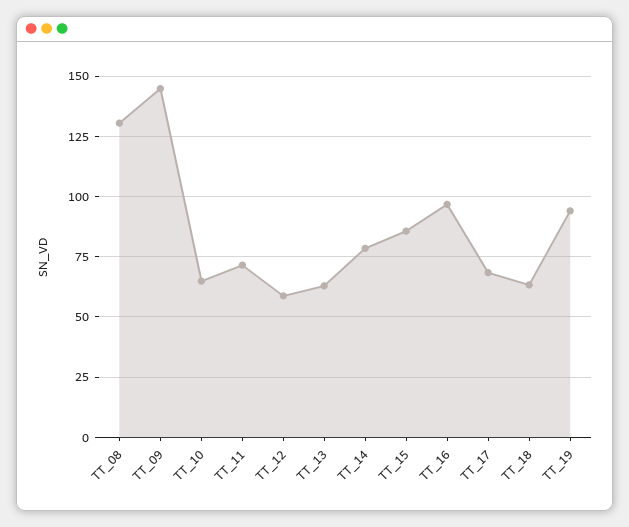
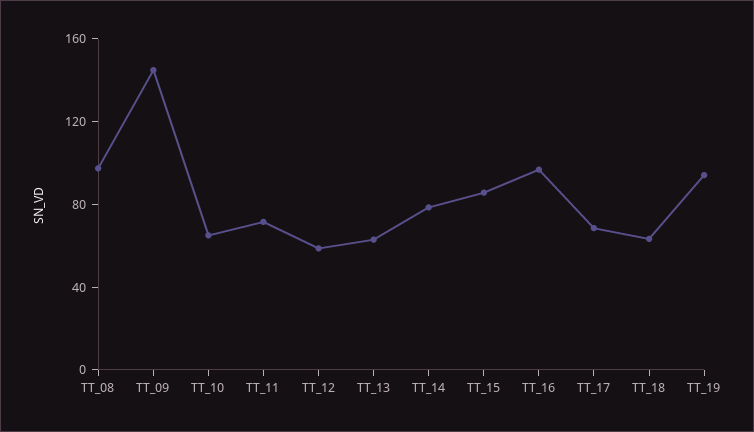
  {
-   "TT_08": 130,
+   "TT_08": 100,
    "TT_09": 145,
    "TT_10": 65,
    "TT_11": 72.5,
    "TT_12": 57.5,
    "TT_13": 62.5,
    "TT_14": 77.5,
    "TT_15": 85,
    "TT_16": 97.5,
    "TT_17": 67.5,
    "TT_18": 62.5,
    "TT_19": 95
  }

